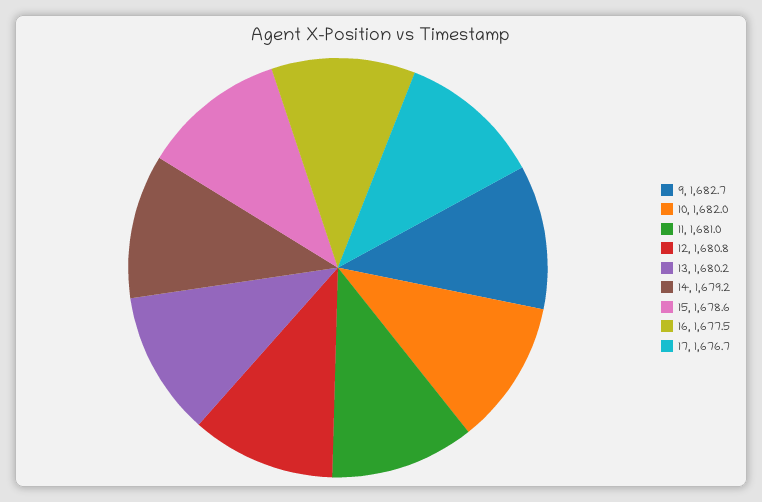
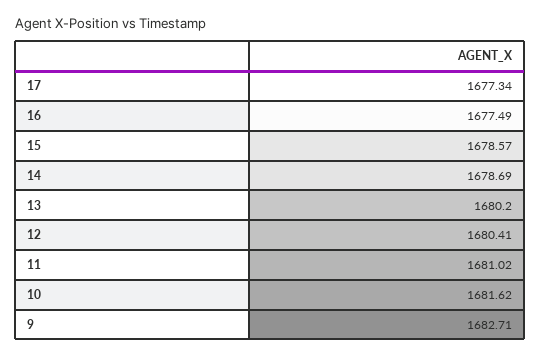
  {
    "9": 1682.71,
-   "10": 1682,
+   "10": 1681.62,
    "11": 1681.02,
-   "12": 1680.8,
+   "12": 1680.41,
    "13": 1680.2,
-   "14": 1679.2,
+   "14": 1678.69,
    "15": 1678.57,
    "16": 1677.49,
-   "17": 1676.7
+   "17": 1677.34
  }

